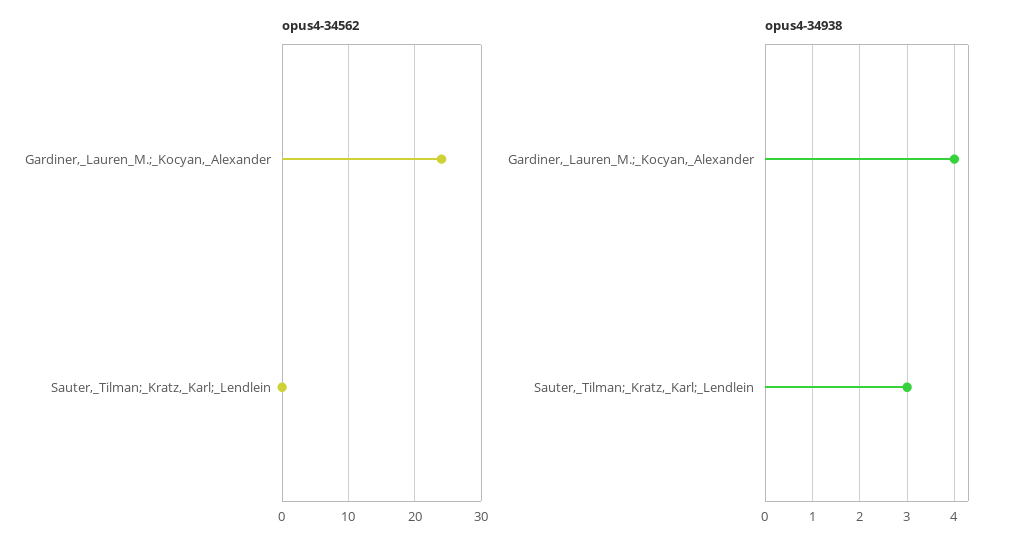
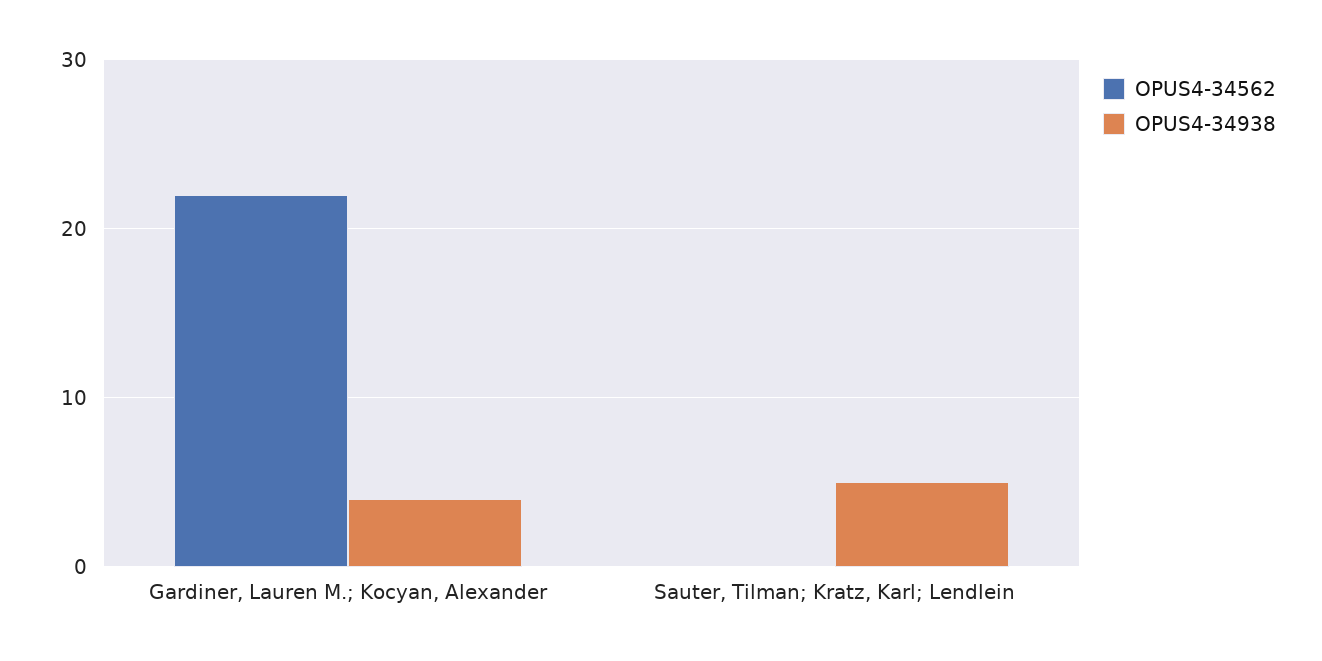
  {
    "opus4-34562": {
-     "Gardiner,_Lauren_M.;_Kocyan,_Alexander": 24,
+     "Gardiner,_Lauren_M.;_Kocyan,_Alexander": 22,
      "Sauter,_Tilman;_Kratz,_Karl;_Lendlein": 0
    },
    "opus4-34938": {
      "Gardiner,_Lauren_M.;_Kocyan,_Alexander": 4,
-     "Sauter,_Tilman;_Kratz,_Karl;_Lendlein": 3
+     "Sauter,_Tilman;_Kratz,_Karl;_Lendlein": 5
    }
  }

